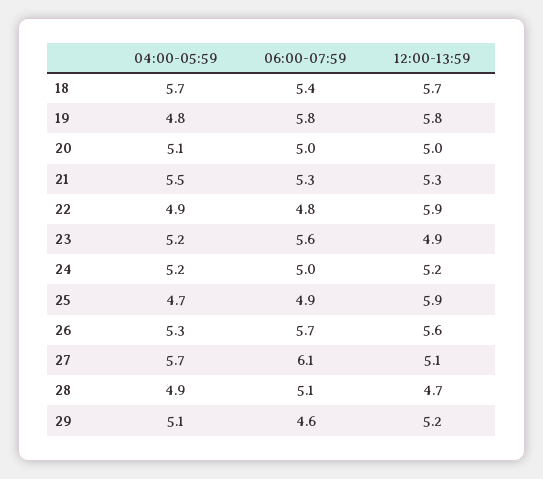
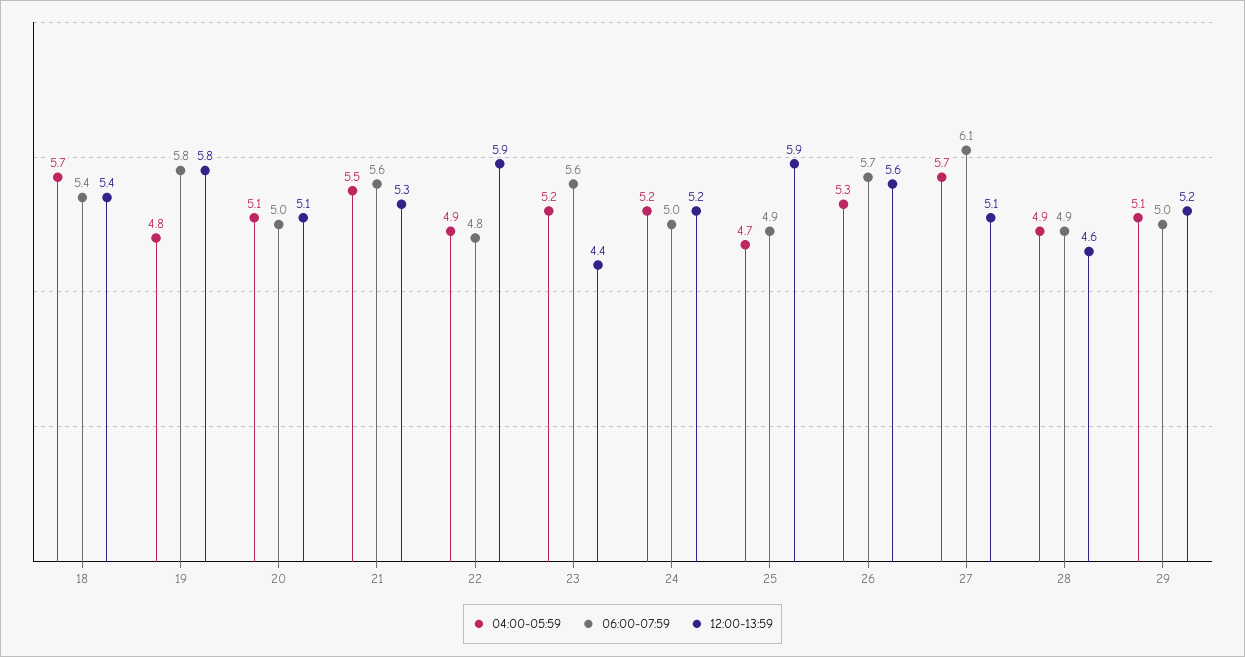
  {
    "04:00-05:59": {
      "18": 5.7,
      "19": 4.8,
      "20": 5.1,
      "21": 5.5,
      "22": 4.9,
      "23": 5.2,
      "24": 5.2,
      "25": 4.7,
      "26": 5.3,
      "27": 5.7,
      "28": 4.9,
      "29": 5.1
    },
    "06:00-07:59": {
      "18": 5.4,
      "19": 5.8,
      "20": 5,
-     "21": 5.3,
+     "21": 5.6,
      "22": 4.8,
      "23": 5.6,
      "24": 5,
      "25": 4.9,
      "26": 5.7,
      "27": 6.1,
-     "28": 5.1,
+     "28": 4.9,
-     "29": 4.6
+     "29": 5
    },
    "12:00-13:59": {
-     "18": 5.7,
+     "18": 5.4,
      "19": 5.8,
-     "20": 5,
+     "20": 5.1,
      "21": 5.3,
      "22": 5.9,
-     "23": 4.9,
+     "23": 4.4,
      "24": 5.2,
      "25": 5.9,
      "26": 5.6,
      "27": 5.1,
-     "28": 4.7,
+     "28": 4.6,
      "29": 5.2
    }
  }

